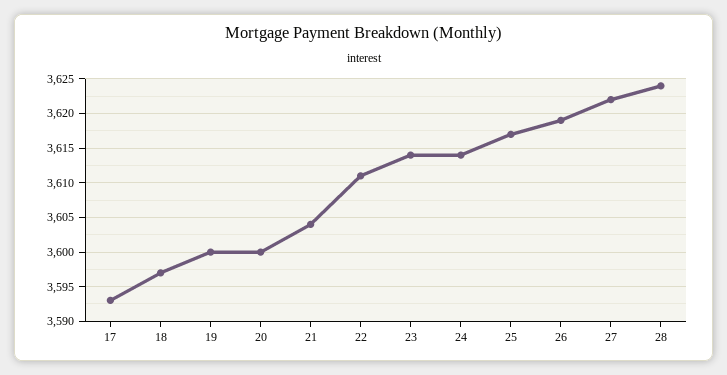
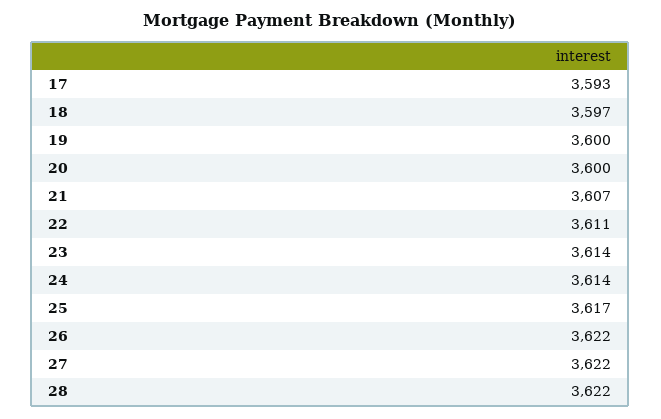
  {
    "17": 3593,
    "18": 3597,
    "19": 3600,
    "20": 3600,
-   "21": 3604,
+   "21": 3607,
    "22": 3611,
    "23": 3614,
    "24": 3614,
    "25": 3617,
-   "26": 3619,
+   "26": 3622,
    "27": 3622,
-   "28": 3624
+   "28": 3622
  }

